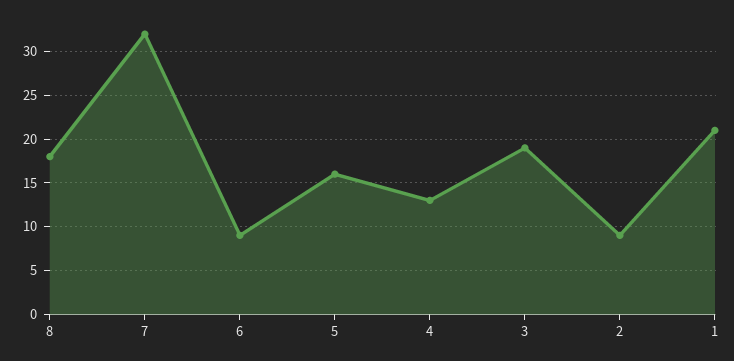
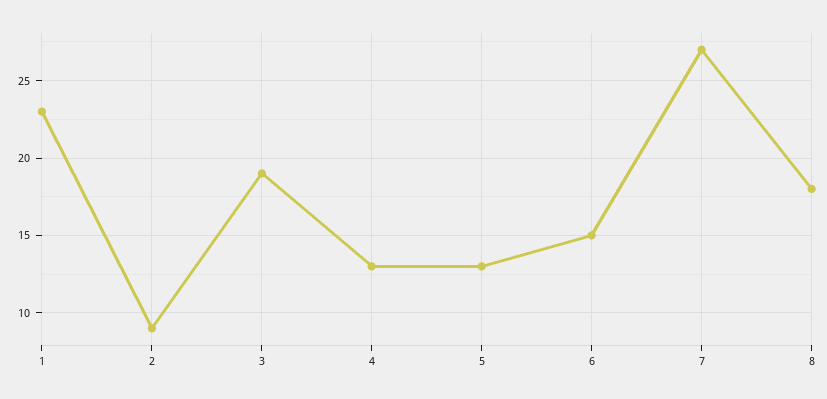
  {
    "8": 18,
-   "7": 32,
+   "7": 27,
-   "6": 9,
+   "6": 15,
-   "5": 16,
+   "5": 13,
    "4": 13,
    "3": 19,
    "2": 9,
-   "1": 21
+   "1": 23
  }

